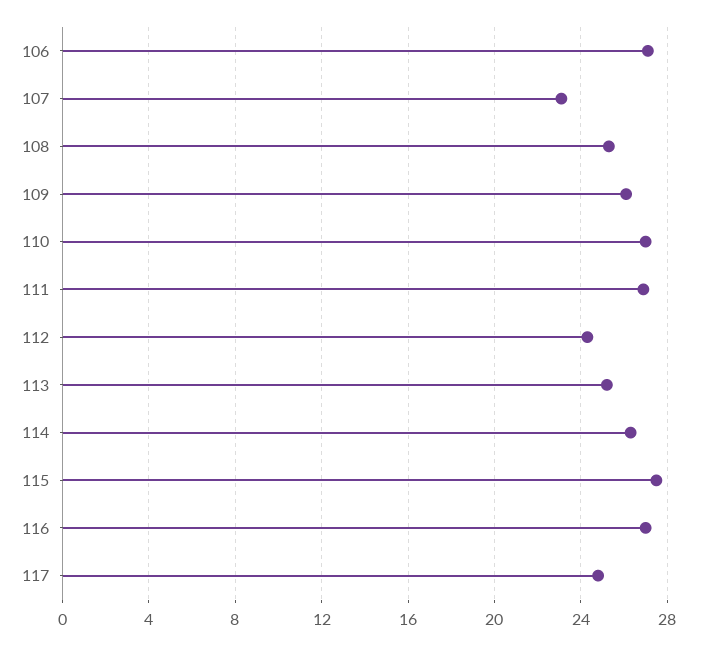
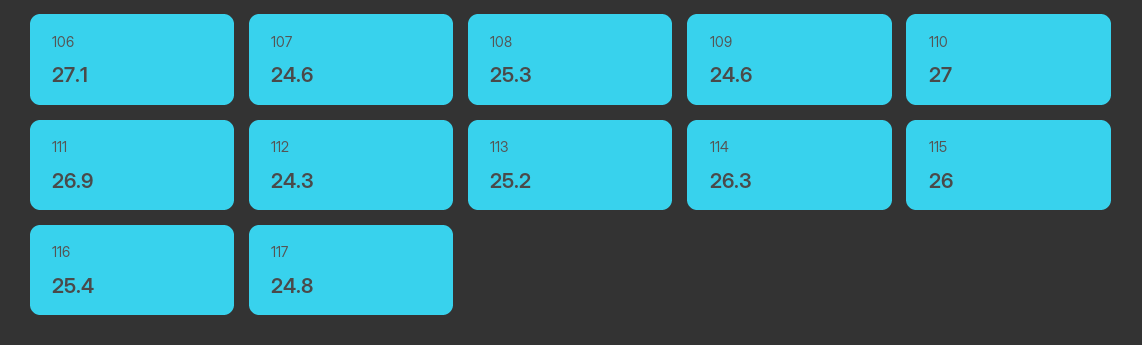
  {
    "106": 27.1,
-   "107": 23,
+   "107": 24.6,
    "108": 25.3,
-   "109": 26,
+   "109": 24.6,
    "110": 27,
    "111": 26.9,
    "112": 24.3,
    "113": 25.2,
    "114": 26.3,
-   "115": 27.5,
+   "115": 26,
-   "116": 27,
+   "116": 25.4,
    "117": 24.8
  }

